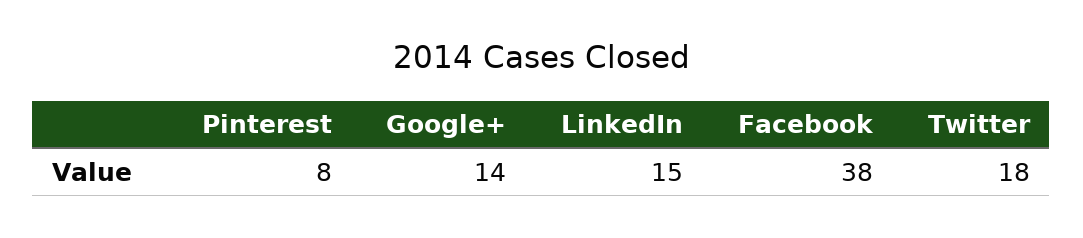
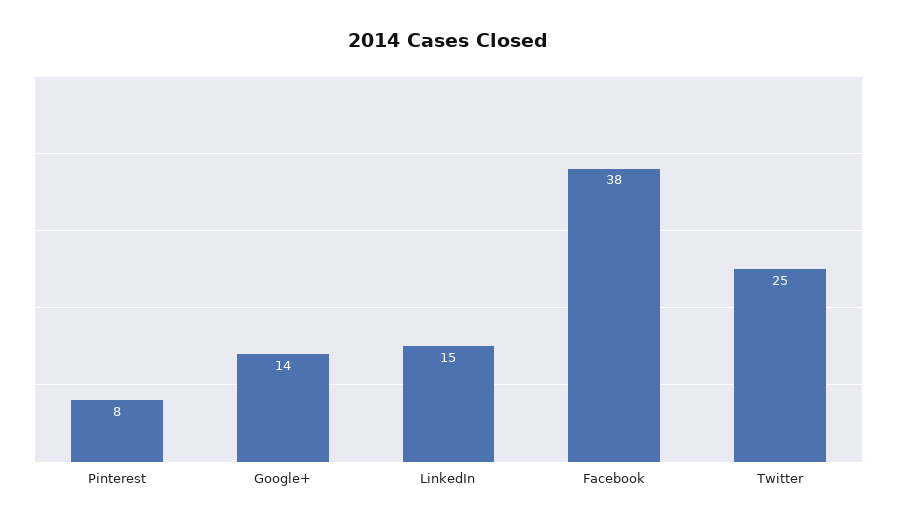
  {
    "Pinterest": 8,
    "Google+": 14,
    "LinkedIn": 15,
    "Facebook": 38,
-   "Twitter": 18
+   "Twitter": 25
  }

